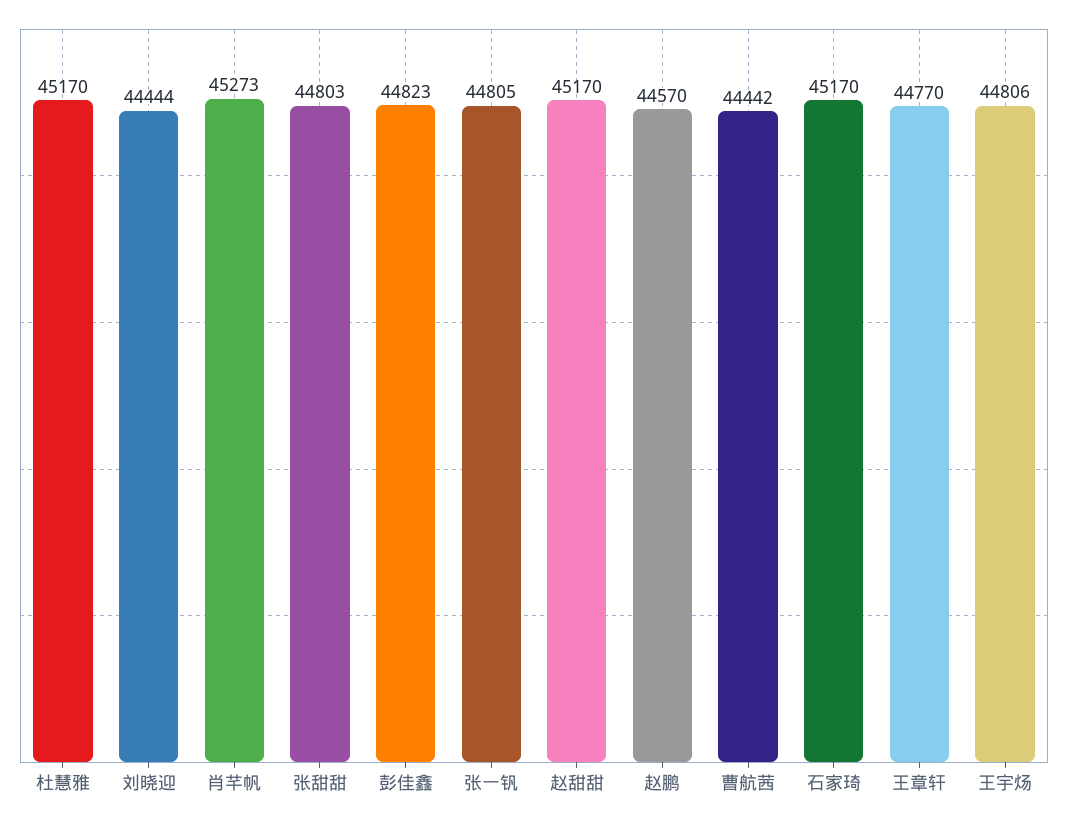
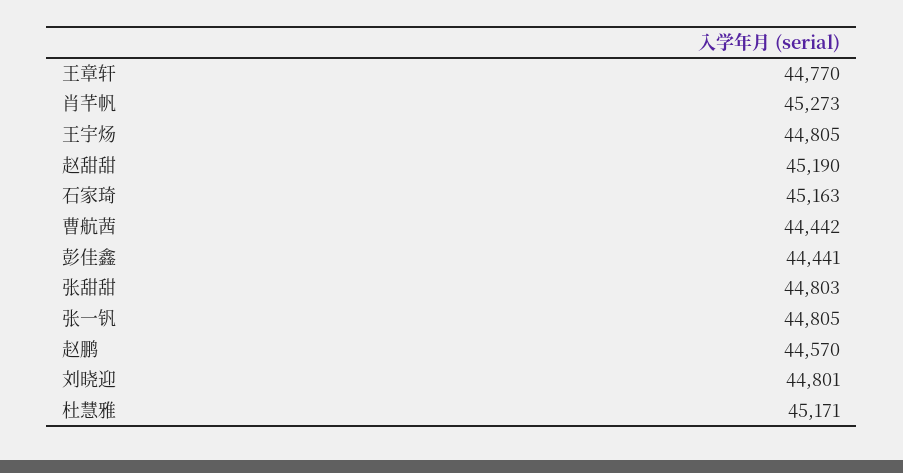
  {
-   "杜慧雅": 45170,
+   "杜慧雅": 45171,
-   "刘晓迎": 44444,
+   "刘晓迎": 44801,
    "肖芊帆": 45273,
    "张甜甜": 44803,
-   "彭佳鑫": 44823,
+   "彭佳鑫": 44441,
    "张一钒": 44805,
-   "赵甜甜": 45170,
+   "赵甜甜": 45190,
    "赵鹏": 44570,
    "曹航茜": 44442,
-   "石家琦": 45170,
+   "石家琦": 45163,
    "王章轩": 44770,
-   "王宇炀": 44806
+   "王宇炀": 44805
  }

